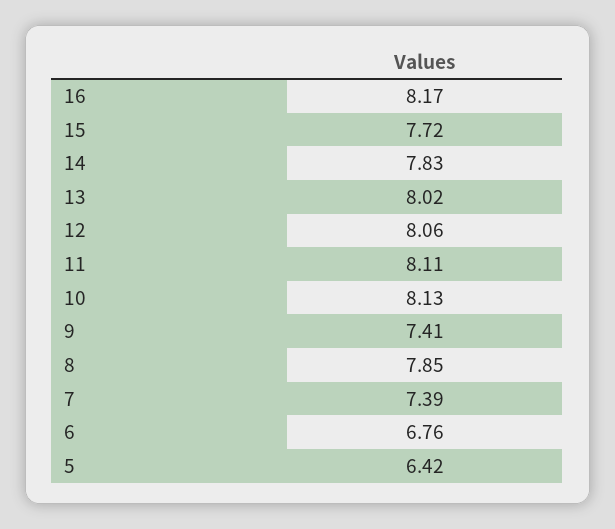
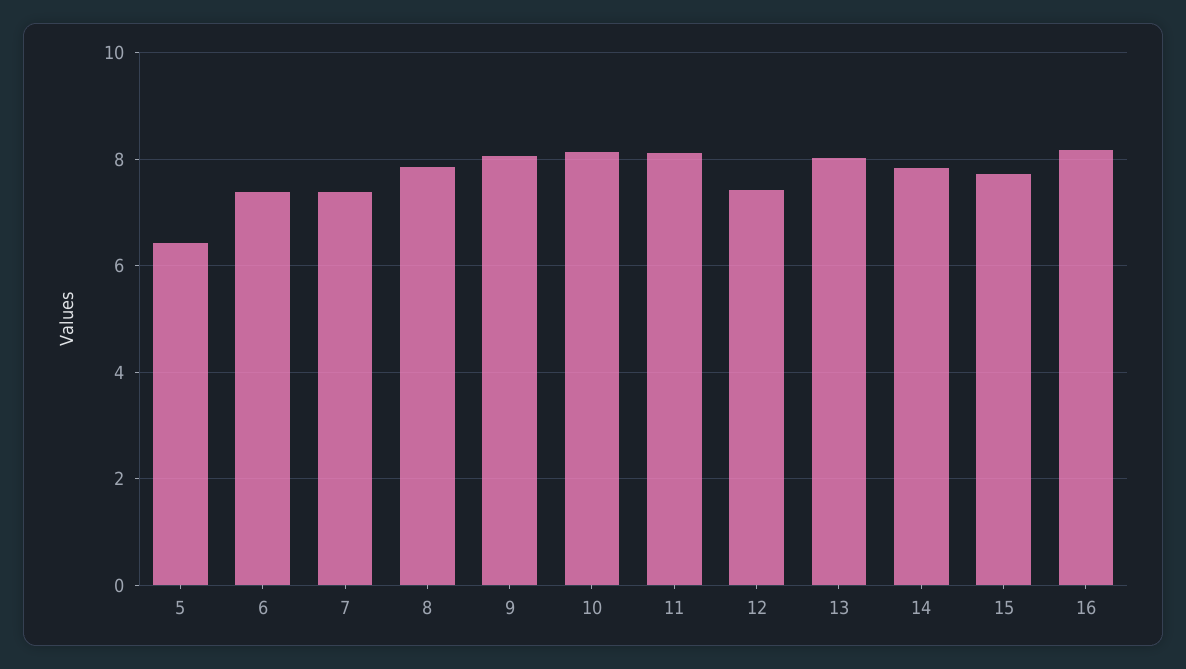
  {
    "16": 8.17,
    "15": 7.72,
    "14": 7.83,
    "13": 8.02,
-   "12": 8.06,
+   "12": 7.4,
    "11": 8.11,
    "10": 8.13,
-   "9": 7.41,
+   "9": 8,
    "8": 7.85,
    "7": 7.39,
-   "6": 6.76,
+   "6": 7.4,
    "5": 6.42
  }

